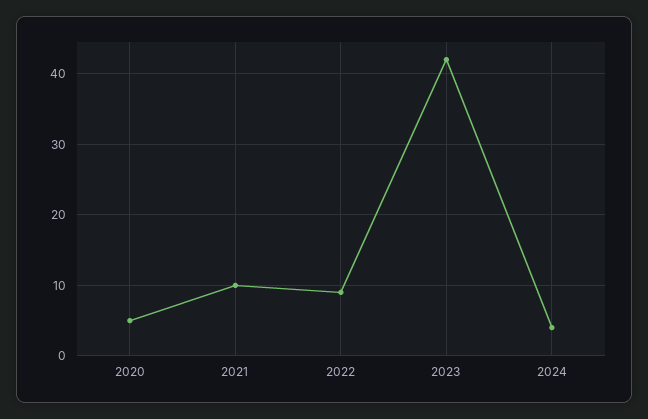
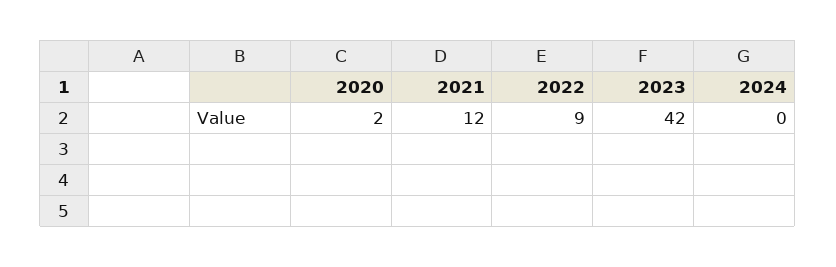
  {
-   "2020": 5,
+   "2020": 2,
-   "2021": 10,
+   "2021": 12,
    "2022": 9,
    "2023": 42,
-   "2024": 4
+   "2024": 0
  }

